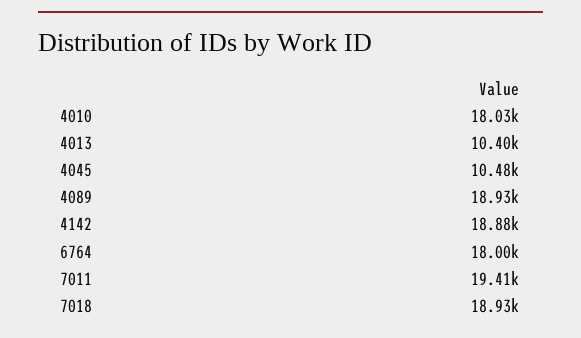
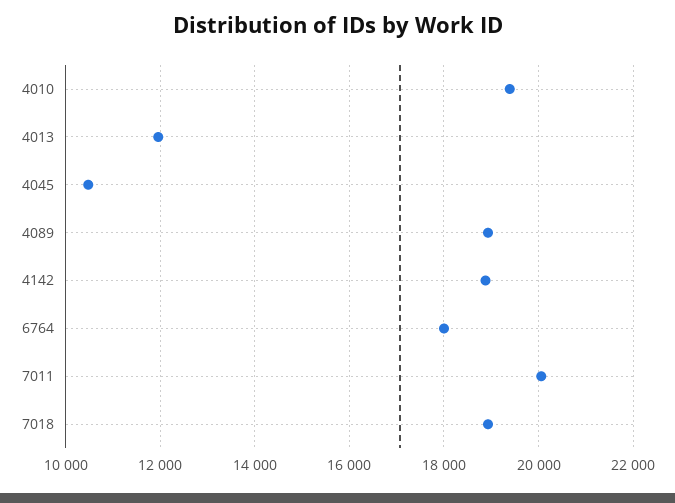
  {
-   "4010": 18030,
+   "4010": 19400,
-   "4013": 10400,
+   "4013": 12000,
    "4045": 10480,
    "4089": 18930,
    "4142": 18880,
    "6764": 18000,
-   "7011": 19410,
+   "7011": 20000,
    "7018": 18930
  }

